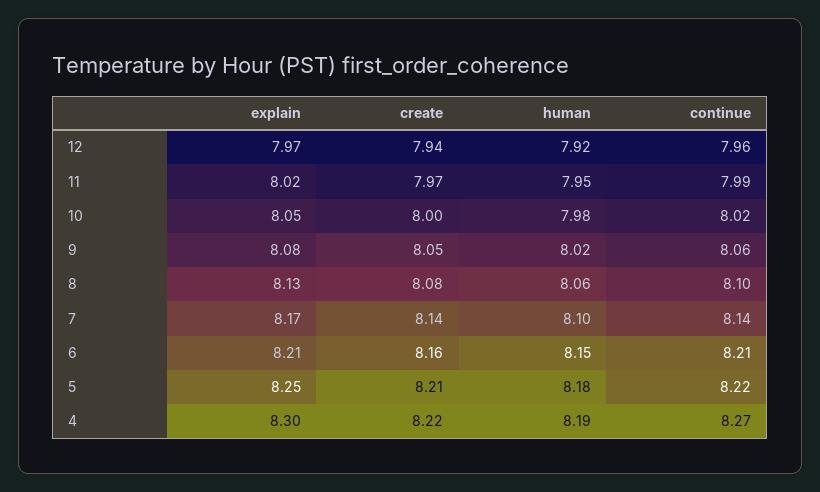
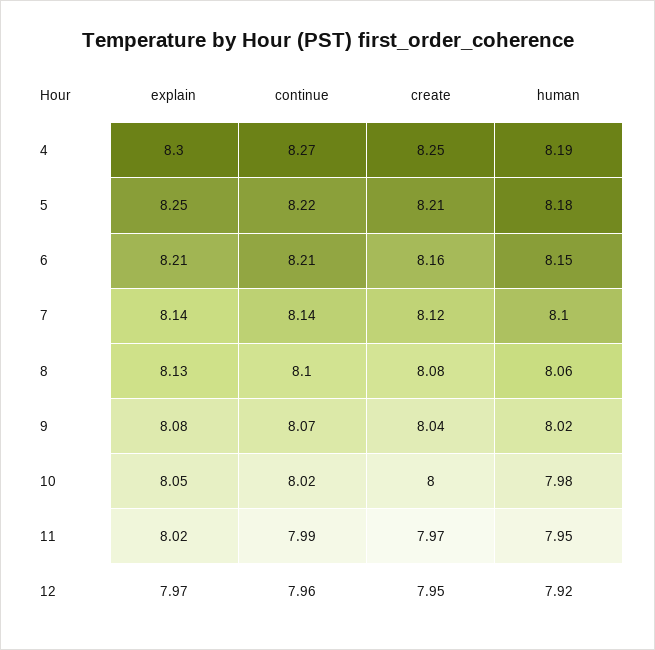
  {
    "explain": {
      "12": 7.97,
      "11": 8.02,
      "10": 8.05,
      "9": 8.08,
      "8": 8.13,
-     "7": 8.17,
+     "7": 8.14,
      "6": 8.21,
      "5": 8.25,
      "4": 8.3
    },
    "create": {
-     "12": 7.94,
+     "12": 7.95,
      "11": 7.97,
      "10": 8,
-     "9": 8.05,
+     "9": 8.04,
      "8": 8.08,
-     "7": 8.14,
+     "7": 8.12,
      "6": 8.16,
      "5": 8.21,
-     "4": 8.22
+     "4": 8.25
    },
    "human": {
      "12": 7.92,
      "11": 7.95,
      "10": 7.98,
      "9": 8.02,
      "8": 8.06,
      "7": 8.1,
      "6": 8.15,
      "5": 8.18,
      "4": 8.19
    },
    "continue": {
      "12": 7.96,
      "11": 7.99,
      "10": 8.02,
-     "9": 8.06,
+     "9": 8.07,
      "8": 8.1,
      "7": 8.14,
      "6": 8.21,
      "5": 8.22,
      "4": 8.27
    }
  }

